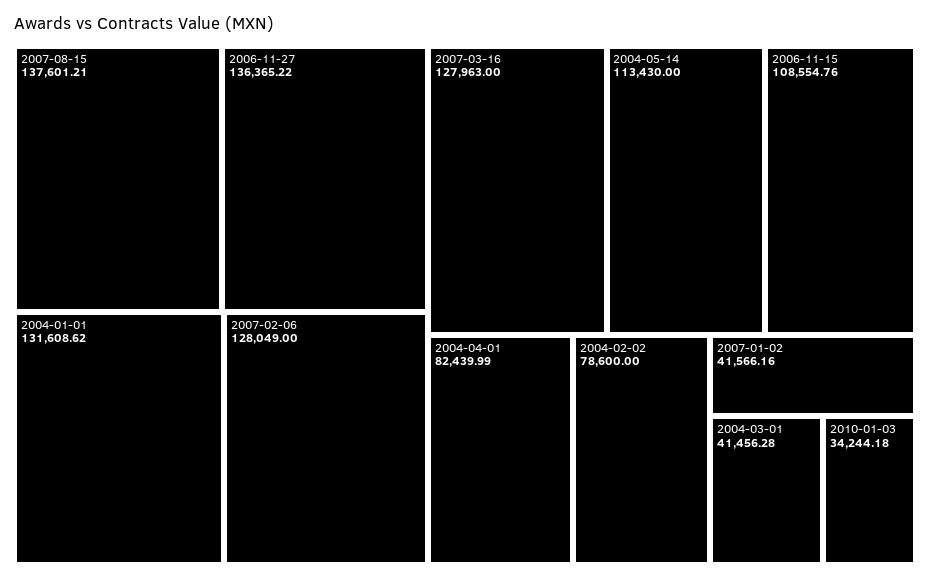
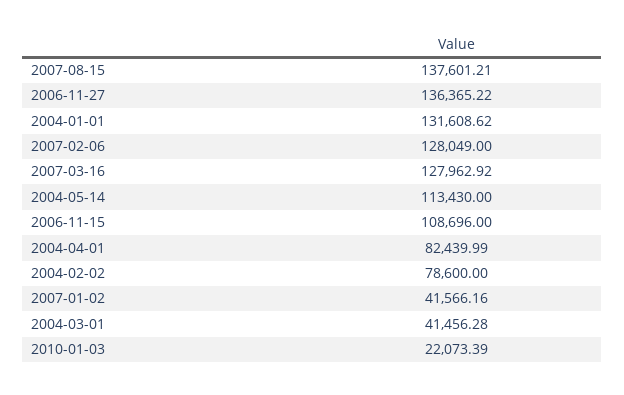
  {
    "2007-08-15": 137601.21,
    "2006-11-27": 136365.22,
    "2004-01-01": 131608.62,
    "2007-02-06": 128049,
-   "2007-03-16": 127963,
+   "2007-03-16": 127962.92,
    "2004-05-14": 113430,
-   "2006-11-15": 108554.76,
+   "2006-11-15": 108696,
    "2004-04-01": 82439.99,
    "2004-02-02": 78600,
    "2007-01-02": 41566.16,
    "2004-03-01": 41456.28,
-   "2010-01-03": 34244.18
+   "2010-01-03": 22073.39
  }

